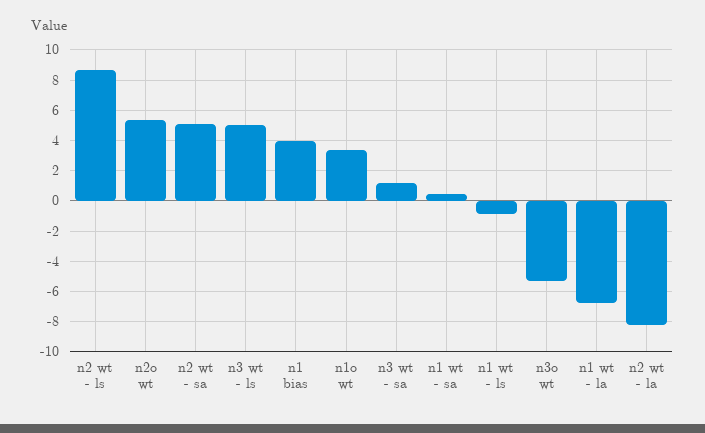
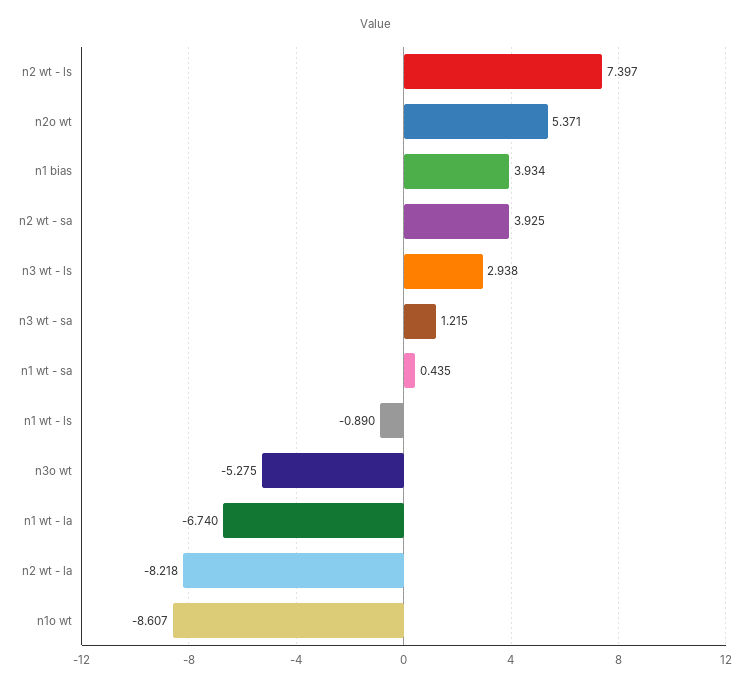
  {
-   "n2 wt - ls": 8.5,
+   "n2 wt - ls": 7.397,
    "n2o wt": 5.371,
-   "n2 wt - sa": 5,
+   "n2 wt - sa": 3.925,
-   "n3 wt - ls": 5,
+   "n3 wt - ls": 2.938,
    "n1 bias": 3.934,
-   "n1o wt": 3.5,
+   "n1o wt": -8.607,
    "n3 wt - sa": 1.215,
    "n1 wt - sa": 0.435,
    "n1 wt - ls": -0.89,
    "n3o wt": -5.275,
    "n1 wt - la": -6.74,
    "n2 wt - la": -8.218
  }

